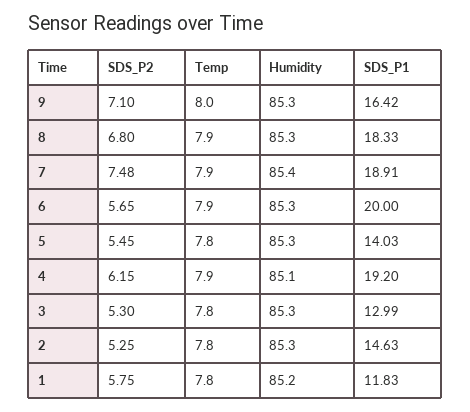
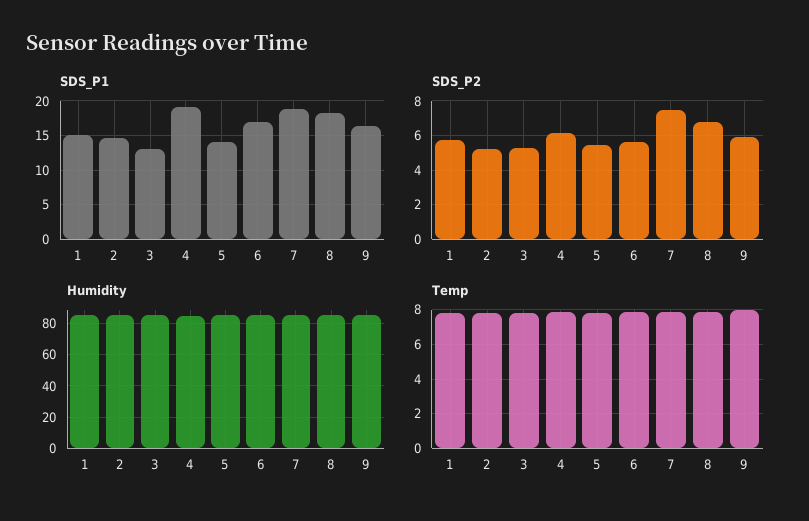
  {
    "SDS_P2": {
-     "9": 7.1,
+     "9": 6,
      "8": 6.8,
      "7": 7.48,
      "6": 5.65,
      "5": 5.45,
      "4": 6.15,
      "3": 5.3,
      "2": 5.25,
      "1": 5.75
    },
    "Temp": {
      "9": 8,
      "8": 7.9,
      "7": 7.9,
      "6": 7.9,
      "5": 7.8,
      "4": 7.9,
      "3": 7.8,
      "2": 7.8,
      "1": 7.8
    },
    "Humidity": {
      "9": 85.3,
      "8": 85.3,
      "7": 85.4,
      "6": 85.3,
      "5": 85.3,
      "4": 85.1,
      "3": 85.3,
      "2": 85.3,
      "1": 85.2
    },
    "SDS_P1": {
      "9": 16.42,
      "8": 18.33,
      "7": 18.91,
-     "6": 20,
+     "6": 17,
      "5": 14.03,
      "4": 19.2,
      "3": 12.99,
      "2": 14.63,
-     "1": 11.83
+     "1": 15
    }
  }

